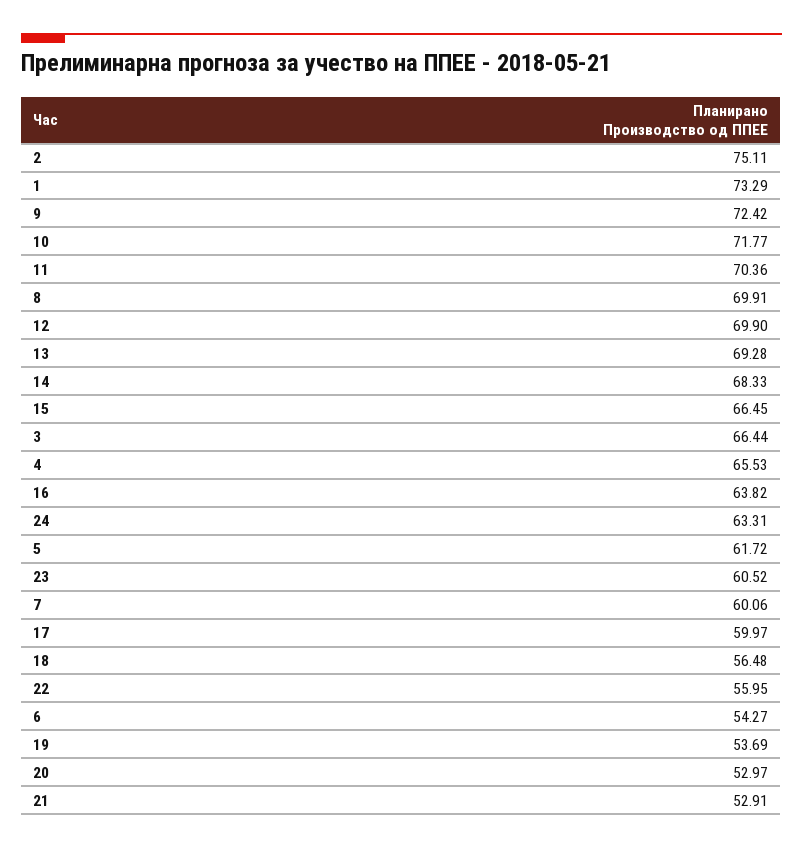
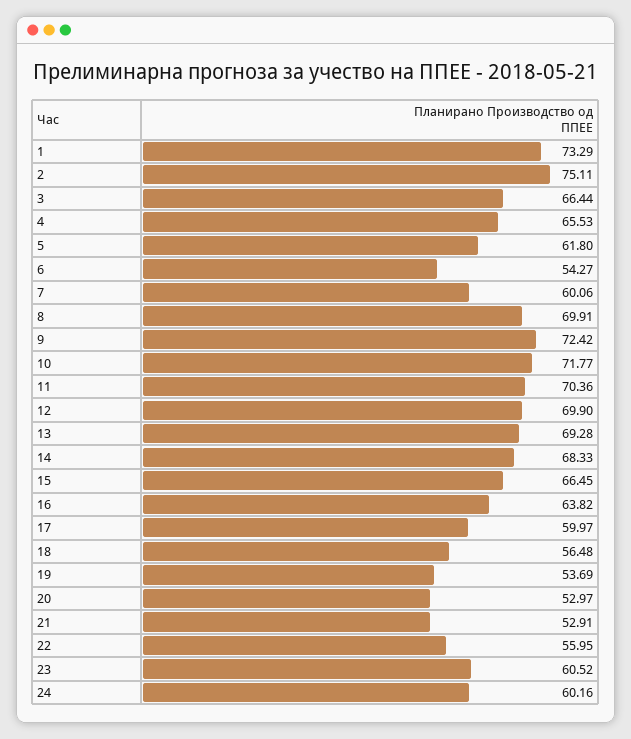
  {
    "2": 75.11,
    "1": 73.29,
    "9": 72.42,
    "10": 71.77,
    "11": 70.36,
    "8": 69.91,
    "12": 69.9,
    "13": 69.28,
    "14": 68.33,
    "15": 66.45,
    "3": 66.44,
    "4": 65.53,
    "16": 63.82,
-   "24": 63.31,
+   "24": 60.16,
-   "5": 61.72,
+   "5": 61.8,
    "23": 60.52,
    "7": 60.06,
    "17": 59.97,
    "18": 56.48,
    "22": 55.95,
    "6": 54.27,
    "19": 53.69,
    "20": 52.97,
    "21": 52.91
  }

